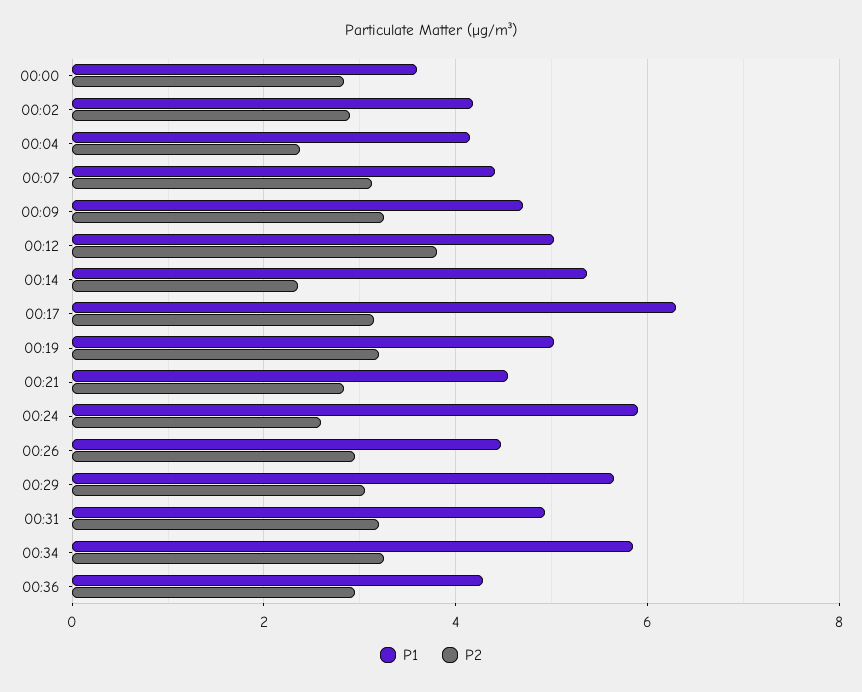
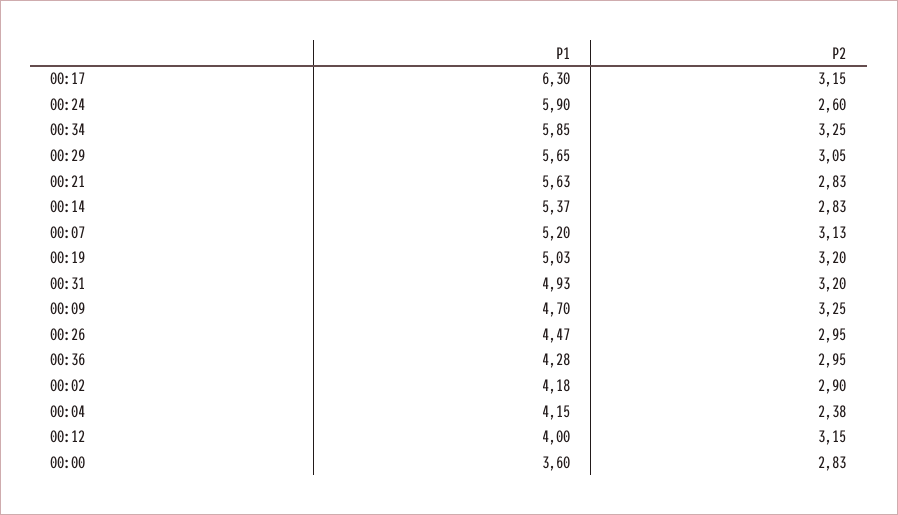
  {
    "P1": {
      "00:00": 3.6,
      "00:02": 4.18,
      "00:04": 4.15,
-     "00:07": 4.4,
+     "00:07": 5.2,
      "00:09": 4.7,
-     "00:12": 5,
+     "00:12": 4,
      "00:14": 5.37,
      "00:17": 6.3,
      "00:19": 5.03,
-     "00:21": 4.6,
+     "00:21": 5.63,
      "00:24": 5.9,
      "00:26": 4.47,
      "00:29": 5.65,
      "00:31": 4.93,
      "00:34": 5.85,
      "00:36": 4.28
    },
    "P2": {
      "00:00": 2.83,
      "00:02": 2.9,
      "00:04": 2.38,
      "00:07": 3.13,
      "00:09": 3.25,
-     "00:12": 3.8,
+     "00:12": 3.15,
-     "00:14": 2.4,
+     "00:14": 2.83,
      "00:17": 3.15,
      "00:19": 3.2,
      "00:21": 2.83,
      "00:24": 2.6,
      "00:26": 2.95,
      "00:29": 3.05,
      "00:31": 3.2,
      "00:34": 3.25,
      "00:36": 2.95
    }
  }

